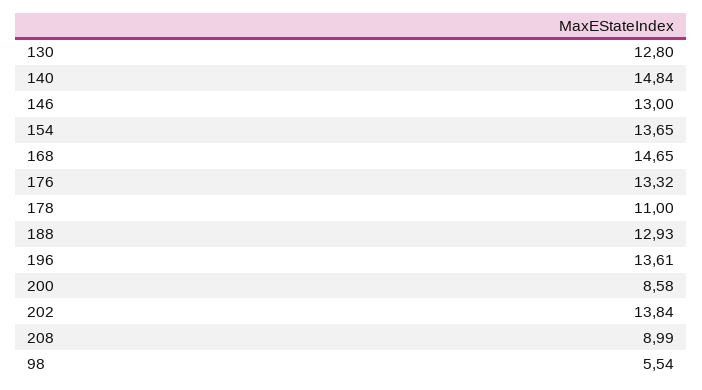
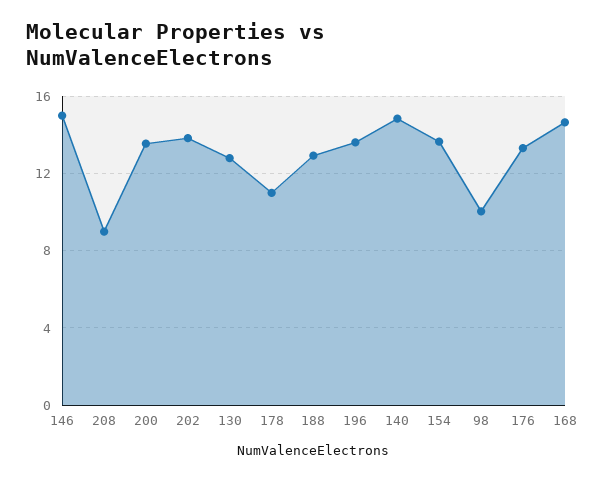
  {
    "130": 12.8,
    "140": 14.84,
-   "146": 13,
+   "146": 15,
    "154": 13.65,
    "168": 14.65,
    "176": 13.32,
    "178": 11,
    "188": 12.93,
    "196": 13.61,
-   "200": 8.58,
+   "200": 13.5,
    "202": 13.84,
    "208": 8.99,
-   "98": 5.54
+   "98": 10
  }

